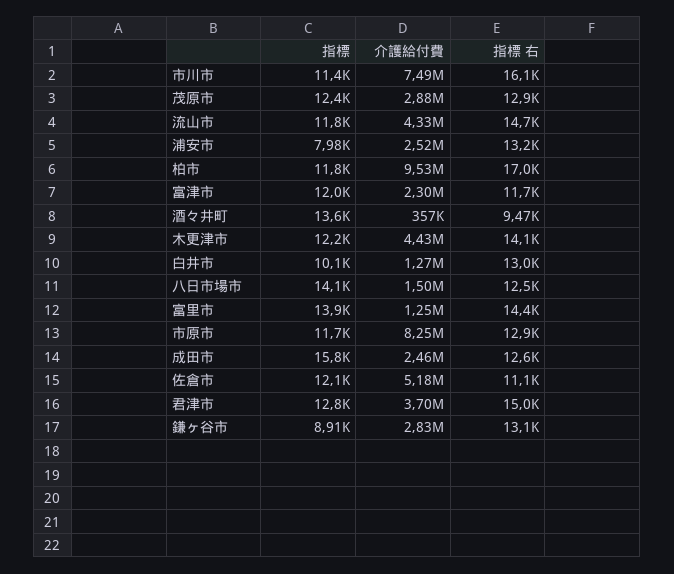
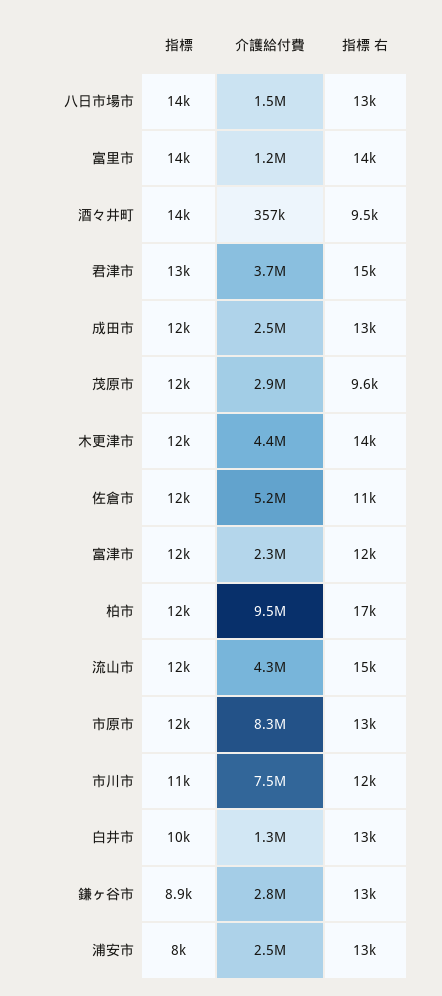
  {
    "指標": {
      "市川市": 11400,
      "茂原市": 12400,
      "流山市": 11800,
      "浦安市": 7980,
      "柏市": 11800,
      "富津市": 12000,
      "酒々井町": 13600,
      "木更津市": 12200,
      "白井市": 10100,
      "八日市場市": 14100,
      "富里市": 13900,
      "市原市": 11700,
-     "成田市": 15800,
+     "成田市": 12000,
      "佐倉市": 12100,
      "君津市": 12800,
      "鎌ヶ谷市": 8910
    },
    "介護給付費": {
      "市川市": 7490000,
      "茂原市": 2880000,
      "流山市": 4330000,
      "浦安市": 2520000,
      "柏市": 9530000,
      "富津市": 2300000,
      "酒々井町": 357000,
      "木更津市": 4430000,
      "白井市": 1270000,
      "八日市場市": 1500000,
      "富里市": 1250000,
      "市原市": 8250000,
      "成田市": 2460000,
      "佐倉市": 5180000,
      "君津市": 3700000,
      "鎌ヶ谷市": 2830000
    },
    "指標 右": {
-     "市川市": 16100,
+     "市川市": 12000,
-     "茂原市": 12900,
+     "茂原市": 9600,
      "流山市": 14700,
      "浦安市": 13200,
      "柏市": 17000,
      "富津市": 11700,
      "酒々井町": 9470,
      "木更津市": 14100,
      "白井市": 13000,
      "八日市場市": 12500,
      "富里市": 14400,
      "市原市": 12900,
      "成田市": 12600,
      "佐倉市": 11100,
      "君津市": 15000,
      "鎌ヶ谷市": 13100
    }
  }

